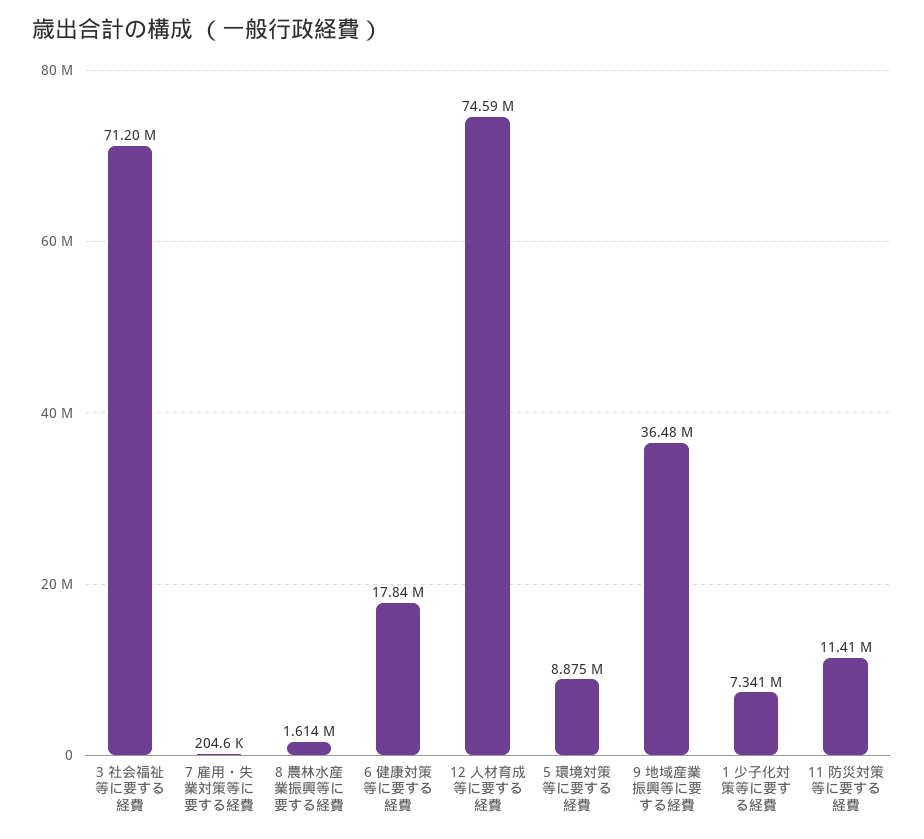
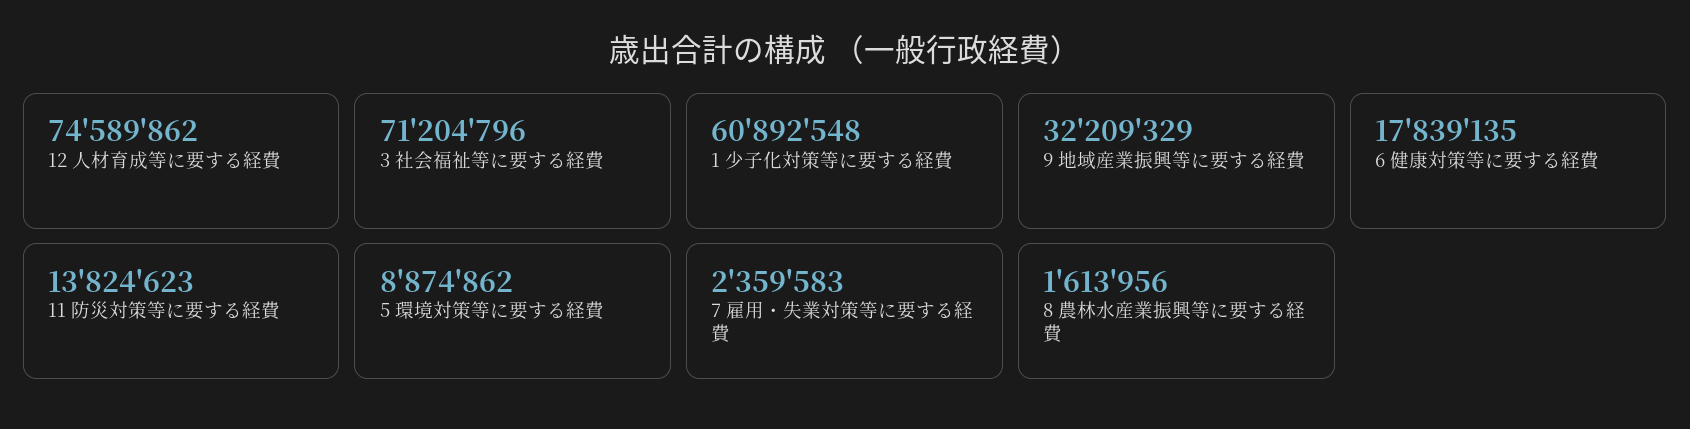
  {
    "3 社会福祉等に要する経費": 71204796,
-   "7 雇用・失業対策等に要する経費": 204600,
+   "7 雇用・失業対策等に要する経費": 2359583,
    "8 農林水産業振興等に要する経費": 1613956,
    "6 健康対策等に要する経費": 17839135,
    "12 人材育成等に要する経費": 74589862,
    "5 環境対策等に要する経費": 8874862,
-   "9 地域産業振興等に要する経費": 36480000,
+   "9 地域産業振興等に要する経費": 32209329,
-   "1 少子化対策等に要する経費": 7341000,
+   "1 少子化対策等に要する経費": 60892548,
-   "11 防災対策等に要する経費": 11410000
+   "11 防災対策等に要する経費": 13824623
  }

